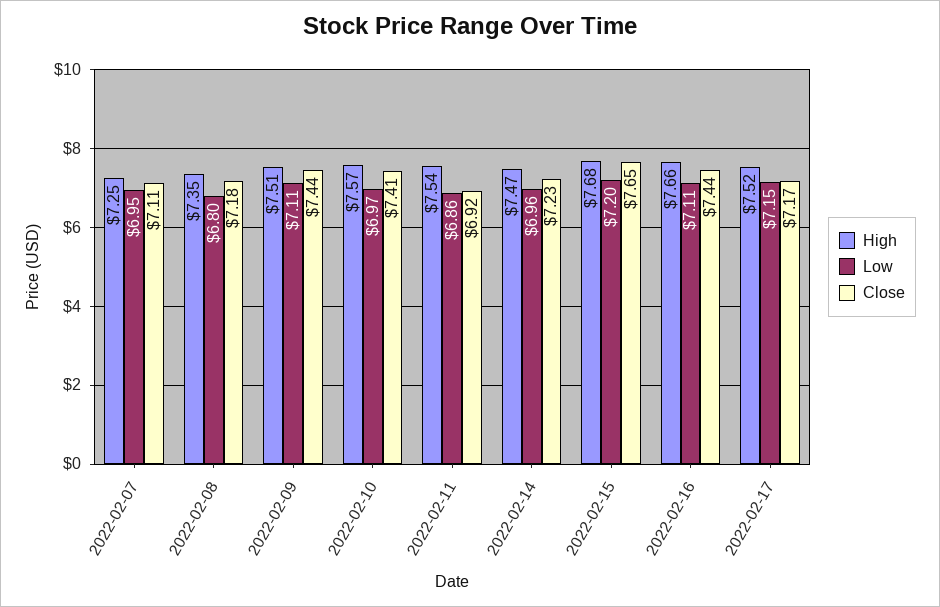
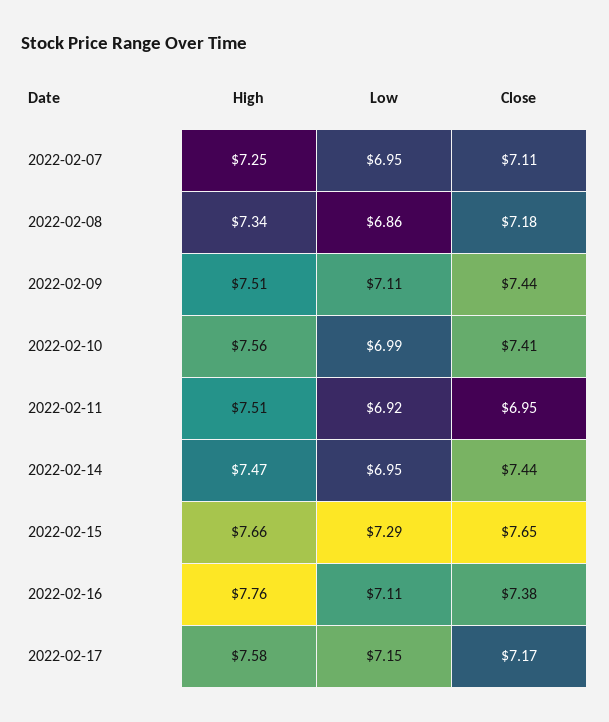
  {
    "High": {
      "2022-02-07": 7.25,
-     "2022-02-08": 7.35,
+     "2022-02-08": 7.34,
      "2022-02-09": 7.51,
-     "2022-02-10": 7.57,
+     "2022-02-10": 7.56,
-     "2022-02-11": 7.54,
+     "2022-02-11": 7.51,
      "2022-02-14": 7.47,
-     "2022-02-15": 7.68,
+     "2022-02-15": 7.66,
-     "2022-02-16": 7.66,
+     "2022-02-16": 7.76,
-     "2022-02-17": 7.52
+     "2022-02-17": 7.58
    },
    "Low": {
      "2022-02-07": 6.95,
-     "2022-02-08": 6.8,
+     "2022-02-08": 6.86,
      "2022-02-09": 7.11,
-     "2022-02-10": 6.97,
+     "2022-02-10": 6.99,
-     "2022-02-11": 6.86,
+     "2022-02-11": 6.92,
-     "2022-02-14": 6.96,
+     "2022-02-14": 6.95,
-     "2022-02-15": 7.2,
+     "2022-02-15": 7.29,
      "2022-02-16": 7.11,
      "2022-02-17": 7.15
    },
    "Close": {
      "2022-02-07": 7.11,
      "2022-02-08": 7.18,
      "2022-02-09": 7.44,
      "2022-02-10": 7.41,
-     "2022-02-11": 6.92,
+     "2022-02-11": 6.95,
-     "2022-02-14": 7.23,
+     "2022-02-14": 7.44,
      "2022-02-15": 7.65,
-     "2022-02-16": 7.44,
+     "2022-02-16": 7.38,
      "2022-02-17": 7.17
    }
  }

